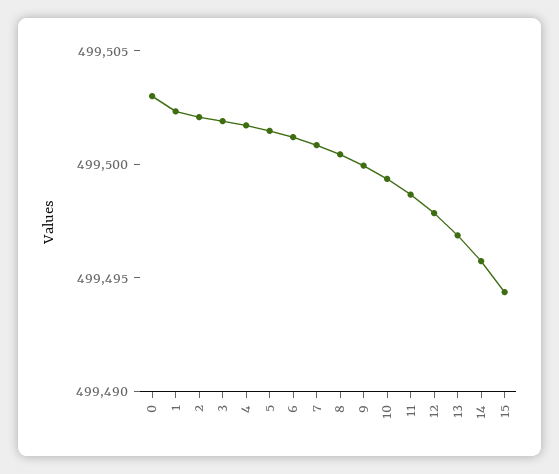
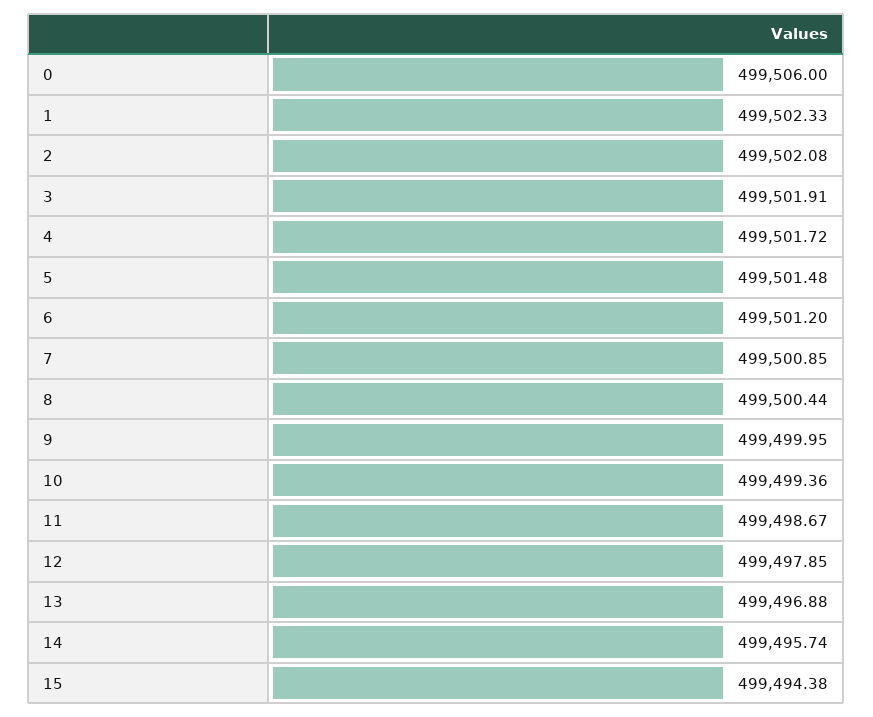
  {
-   "0": 499503,
+   "0": 499506,
    "1": 499502.33,
    "2": 499502.08,
    "3": 499501.91,
    "4": 499501.72,
    "5": 499501.48,
    "6": 499501.2,
    "7": 499500.85,
    "8": 499500.44,
    "9": 499499.95,
    "10": 499499.36,
    "11": 499498.67,
    "12": 499497.85,
    "13": 499496.88,
    "14": 499495.74,
    "15": 499494.38
  }

